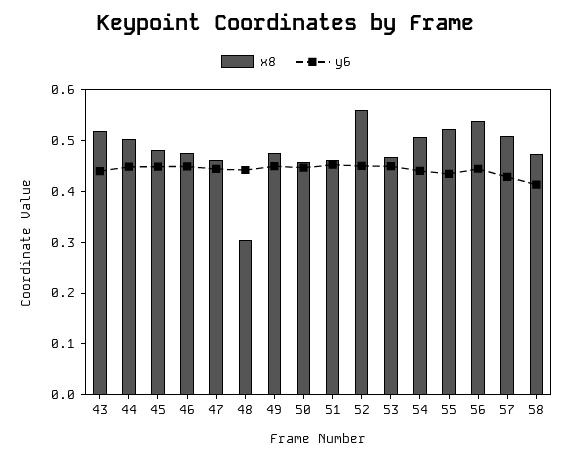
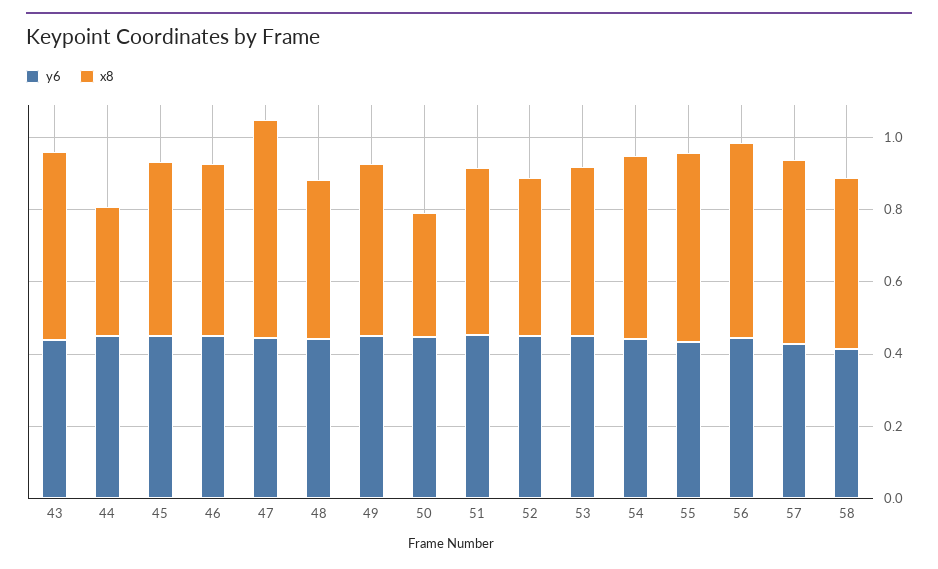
  {
    "x8": {
      "43": 0.52,
-     "44": 0.5,
+     "44": 0.35,
      "45": 0.48,
      "46": 0.48,
-     "47": 0.46,
+     "47": 0.6,
-     "48": 0.3,
+     "48": 0.45,
      "49": 0.48,
-     "50": 0.46,
+     "50": 0.35,
      "51": 0.46,
-     "52": 0.56,
+     "52": 0.45,
      "53": 0.46,
      "54": 0.5,
      "55": 0.52,
      "56": 0.54,
      "57": 0.5,
      "58": 0.48
    },
    "y6": {
      "43": 0.44,
      "44": 0.44,
      "45": 0.44,
      "46": 0.44,
      "47": 0.44,
      "48": 0.44,
      "49": 0.44,
      "50": 0.44,
      "51": 0.46,
      "52": 0.46,
      "53": 0.44,
      "54": 0.44,
      "55": 0.44,
      "56": 0.44,
      "57": 0.42,
      "58": 0.42
    }
  }

